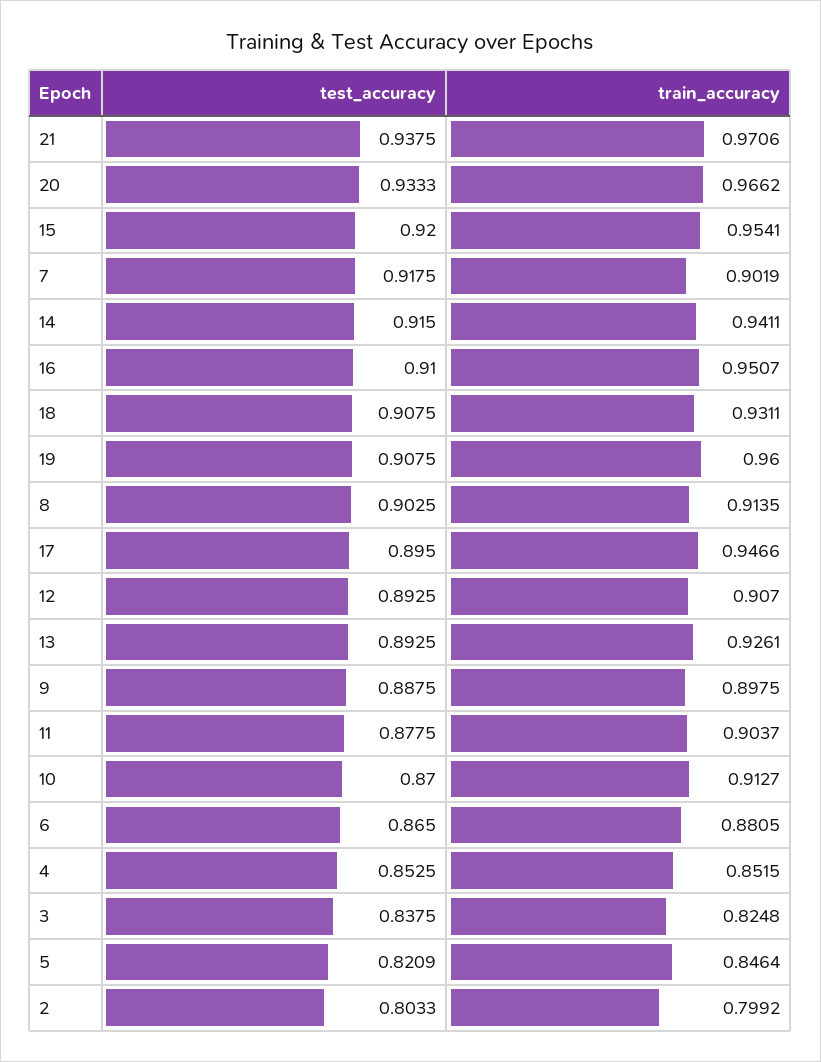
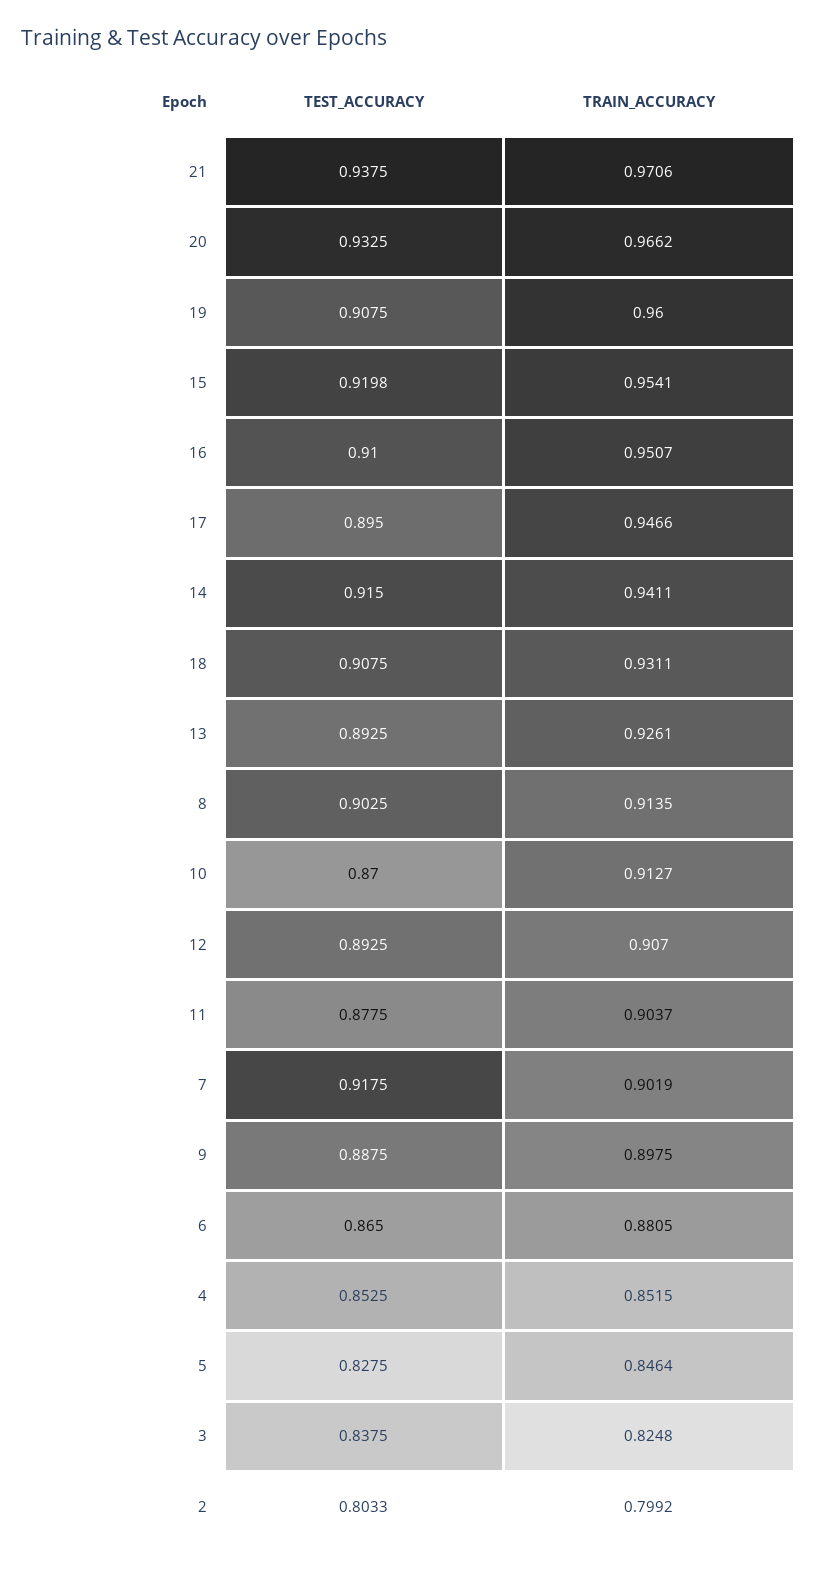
  {
    "test_accuracy": {
      "21": 0.9375,
-     "20": 0.9333,
+     "20": 0.9325,
-     "15": 0.92,
+     "15": 0.9198,
      "7": 0.9175,
      "14": 0.915,
      "16": 0.91,
      "18": 0.9075,
      "19": 0.9075,
      "8": 0.9025,
      "17": 0.895,
      "12": 0.8925,
      "13": 0.8925,
      "9": 0.8875,
      "11": 0.8775,
      "10": 0.87,
      "6": 0.865,
      "4": 0.8525,
      "3": 0.8375,
-     "5": 0.8209,
+     "5": 0.8275,
      "2": 0.8033
    },
    "train_accuracy": {
      "21": 0.9706,
      "20": 0.9662,
      "15": 0.9541,
      "7": 0.9019,
      "14": 0.9411,
      "16": 0.9507,
      "18": 0.9311,
      "19": 0.96,
      "8": 0.9135,
      "17": 0.9466,
      "12": 0.907,
      "13": 0.9261,
      "9": 0.8975,
      "11": 0.9037,
      "10": 0.9127,
      "6": 0.8805,
      "4": 0.8515,
      "3": 0.8248,
      "5": 0.8464,
      "2": 0.7992
    }
  }

